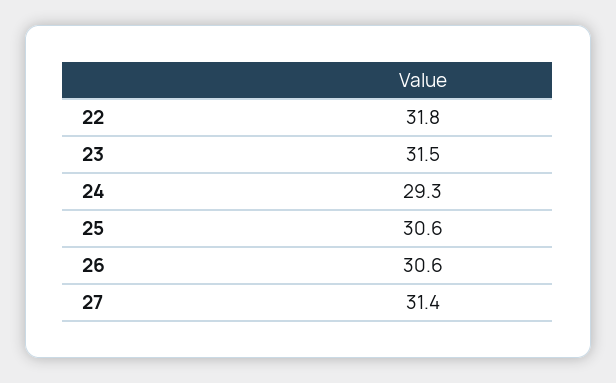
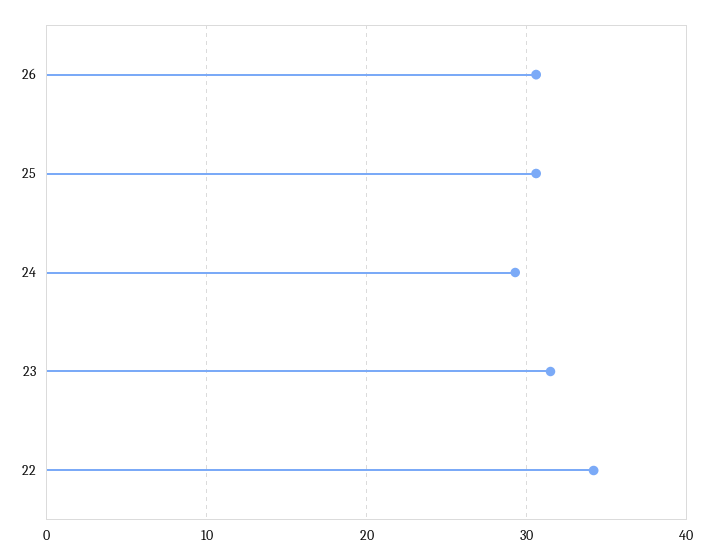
  {
-   "22": 31.8,
+   "22": 34,
    "23": 31.5,
    "24": 29.3,
    "25": 30.6,
-   "26": 30.6,
+   "26": 30.6
-   "27": 31.4
  }

